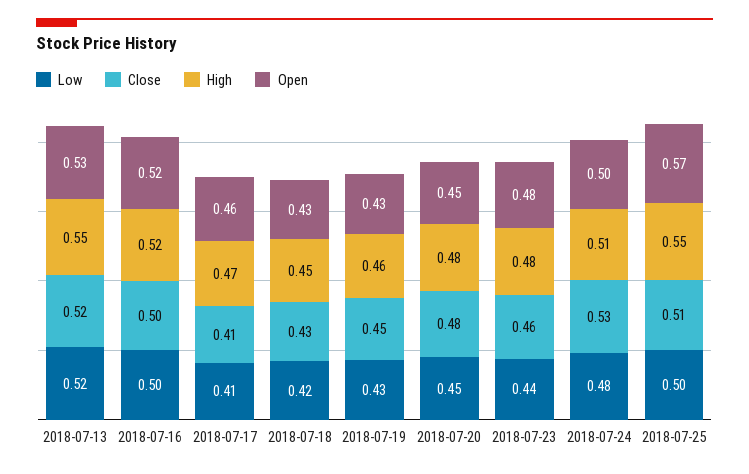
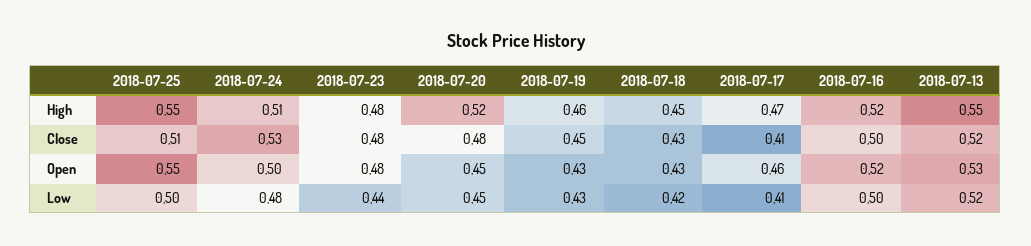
  {
    "Low": {
      "2018-07-13": 0.52,
      "2018-07-16": 0.5,
      "2018-07-17": 0.41,
      "2018-07-18": 0.42,
      "2018-07-19": 0.43,
      "2018-07-20": 0.45,
      "2018-07-23": 0.44,
      "2018-07-24": 0.48,
      "2018-07-25": 0.5
    },
    "Close": {
      "2018-07-13": 0.52,
      "2018-07-16": 0.5,
      "2018-07-17": 0.41,
      "2018-07-18": 0.43,
      "2018-07-19": 0.45,
      "2018-07-20": 0.48,
-     "2018-07-23": 0.46,
+     "2018-07-23": 0.48,
      "2018-07-24": 0.53,
      "2018-07-25": 0.51
    },
    "High": {
      "2018-07-13": 0.55,
      "2018-07-16": 0.52,
      "2018-07-17": 0.47,
      "2018-07-18": 0.45,
      "2018-07-19": 0.46,
-     "2018-07-20": 0.48,
+     "2018-07-20": 0.52,
      "2018-07-23": 0.48,
      "2018-07-24": 0.51,
      "2018-07-25": 0.55
    },
    "Open": {
      "2018-07-13": 0.53,
      "2018-07-16": 0.52,
      "2018-07-17": 0.46,
      "2018-07-18": 0.43,
      "2018-07-19": 0.43,
      "2018-07-20": 0.45,
      "2018-07-23": 0.48,
      "2018-07-24": 0.5,
-     "2018-07-25": 0.57
+     "2018-07-25": 0.55
    }
  }

